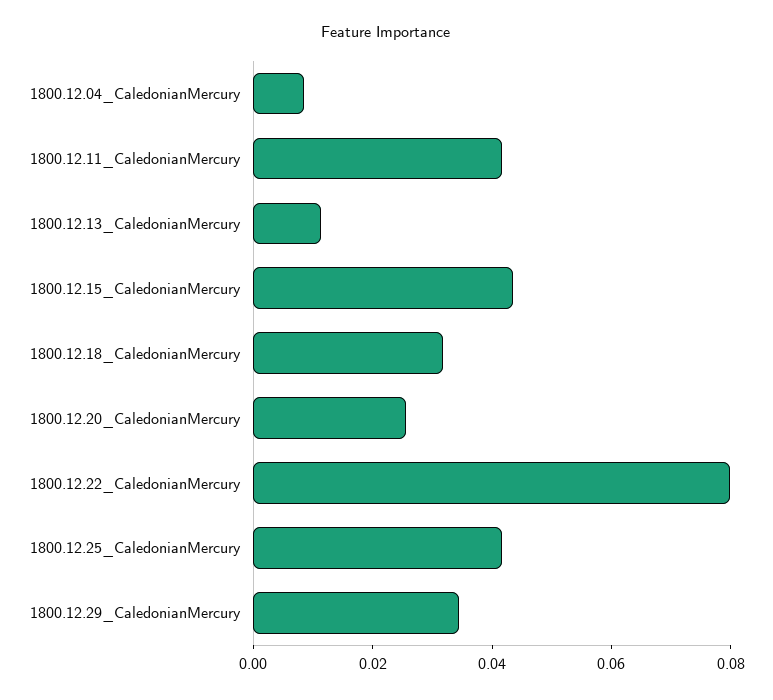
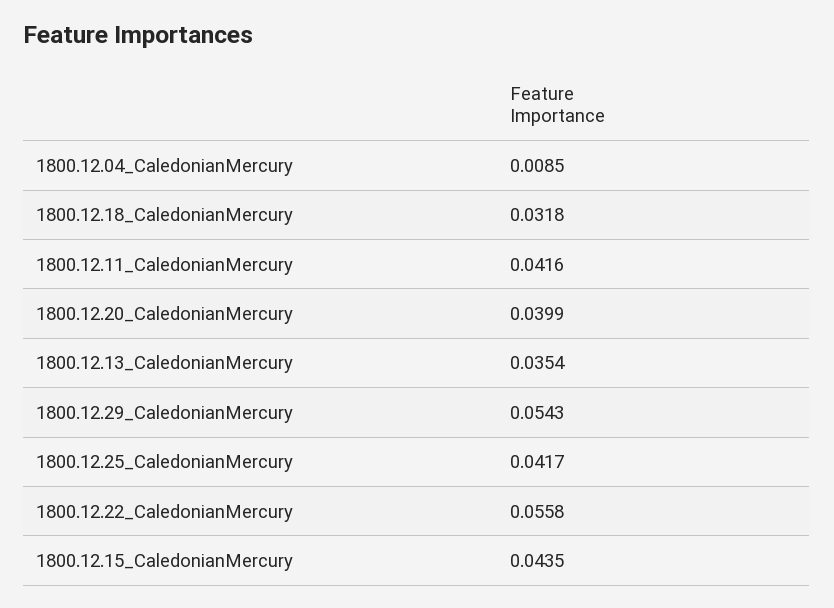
  {
    "1800.12.04_CaledonianMercury": 0.0085,
    "1800.12.11_CaledonianMercury": 0.0416,
-   "1800.12.13_CaledonianMercury": 0.01,
+   "1800.12.13_CaledonianMercury": 0.0354,
    "1800.12.15_CaledonianMercury": 0.0435,
    "1800.12.18_CaledonianMercury": 0.0318,
-   "1800.12.20_CaledonianMercury": 0.025,
+   "1800.12.20_CaledonianMercury": 0.0399,
-   "1800.12.22_CaledonianMercury": 0.08,
+   "1800.12.22_CaledonianMercury": 0.0558,
    "1800.12.25_CaledonianMercury": 0.0417,
-   "1800.12.29_CaledonianMercury": 0.035
+   "1800.12.29_CaledonianMercury": 0.0543
  }

